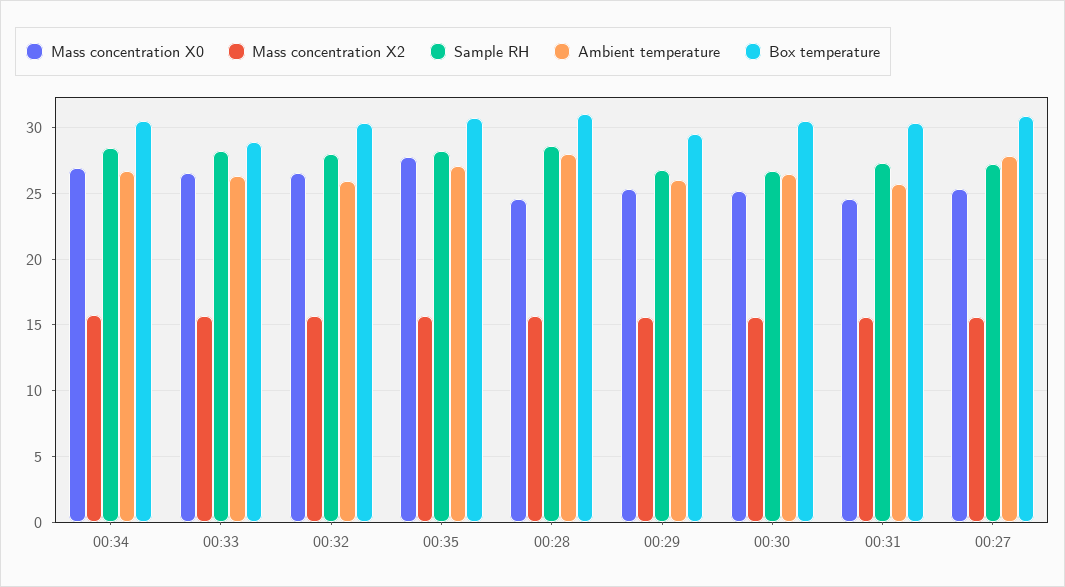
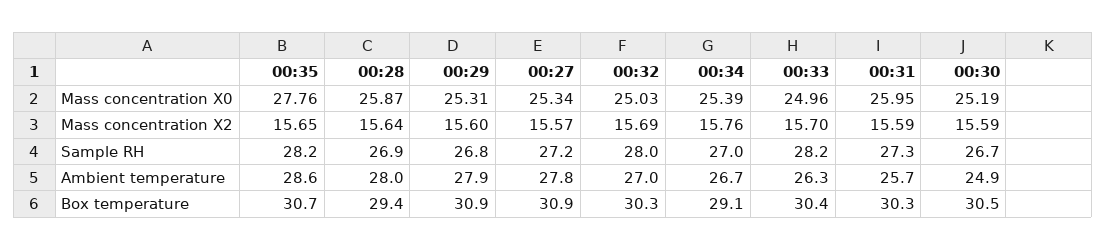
  {
    "Mass concentration X0": {
-     "00:34": 27,
+     "00:34": 25.39,
-     "00:33": 26.5,
+     "00:33": 24.96,
-     "00:32": 26.5,
+     "00:32": 25.03,
      "00:35": 27.76,
-     "00:28": 24.5,
+     "00:28": 25.87,
      "00:29": 25.31,
      "00:30": 25.19,
-     "00:31": 24.5,
+     "00:31": 25.95,
      "00:27": 25.34
    },
    "Mass concentration X2": {
      "00:34": 15.76,
      "00:33": 15.7,
      "00:32": 15.69,
      "00:35": 15.65,
      "00:28": 15.64,
      "00:29": 15.6,
      "00:30": 15.59,
      "00:31": 15.59,
      "00:27": 15.57
    },
    "Sample RH": {
-     "00:34": 28.5,
+     "00:34": 27,
      "00:33": 28.2,
      "00:32": 28,
      "00:35": 28.2,
-     "00:28": 28.5,
+     "00:28": 26.9,
      "00:29": 26.8,
      "00:30": 26.7,
      "00:31": 27.3,
      "00:27": 27.2
    },
    "Ambient temperature": {
      "00:34": 26.7,
      "00:33": 26.3,
-     "00:32": 26,
+     "00:32": 27,
-     "00:35": 27,
+     "00:35": 28.6,
      "00:28": 28,
-     "00:29": 26,
+     "00:29": 27.9,
-     "00:30": 26.5,
+     "00:30": 24.9,
      "00:31": 25.7,
      "00:27": 27.8
    },
    "Box temperature": {
-     "00:34": 30.5,
+     "00:34": 29.1,
-     "00:33": 29,
+     "00:33": 30.4,
      "00:32": 30.3,
      "00:35": 30.7,
-     "00:28": 31,
+     "00:28": 29.4,
-     "00:29": 29.5,
+     "00:29": 30.9,
      "00:30": 30.5,
      "00:31": 30.3,
      "00:27": 30.9
    }
  }

